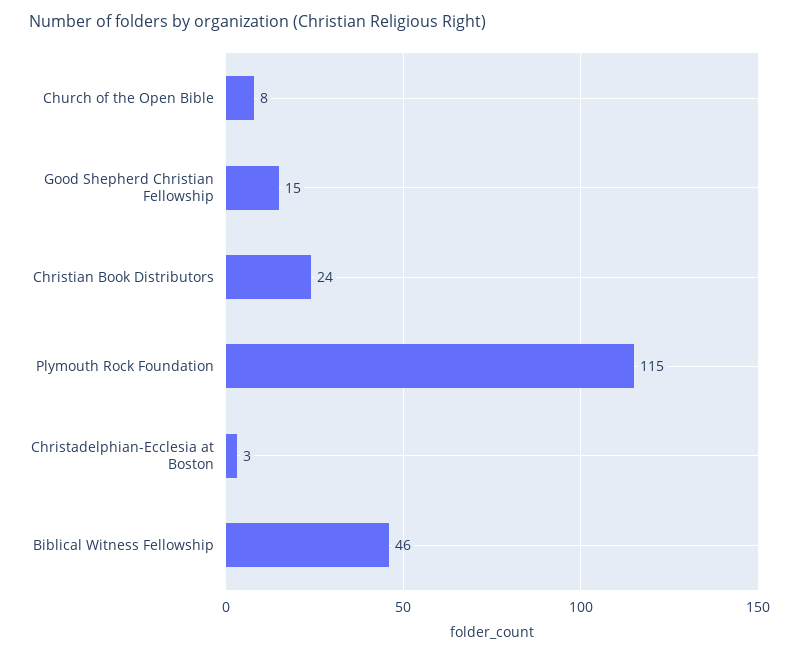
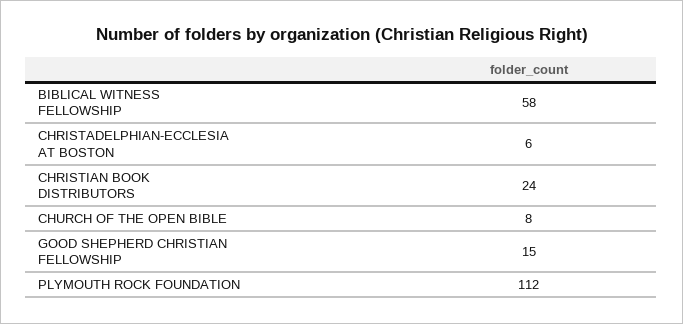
  {
    "Church of the Open Bible": 8,
    "Good Shepherd Christian Fellowship": 15,
    "Christian Book Distributors": 24,
-   "Plymouth Rock Foundation": 115,
+   "Plymouth Rock Foundation": 112,
-   "Christadelphian-Ecclesia at Boston": 3,
+   "Christadelphian-Ecclesia at Boston": 6,
-   "Biblical Witness Fellowship": 46
+   "Biblical Witness Fellowship": 58
  }

